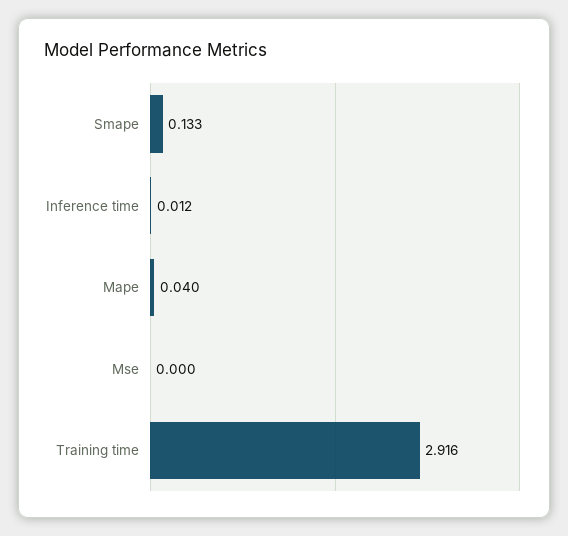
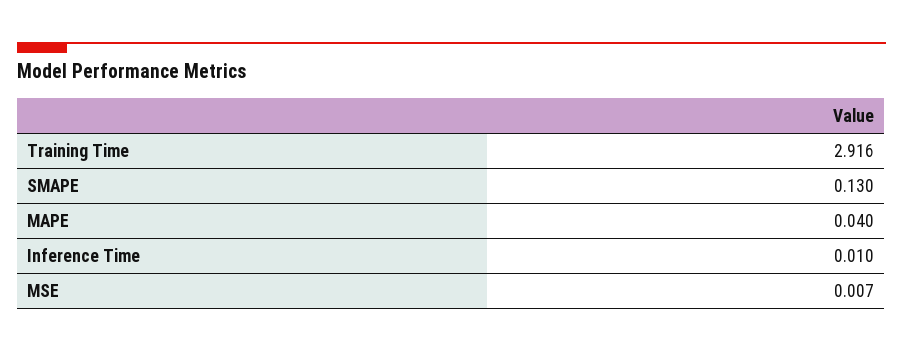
  {
-   "Smape": 0.133,
+   "Smape": 0.13,
-   "Inference time": 0.012,
+   "Inference time": 0.01,
    "Mape": 0.04,
-   "Mse": 0,
+   "Mse": 0.007,
    "Training time": 2.916
  }

